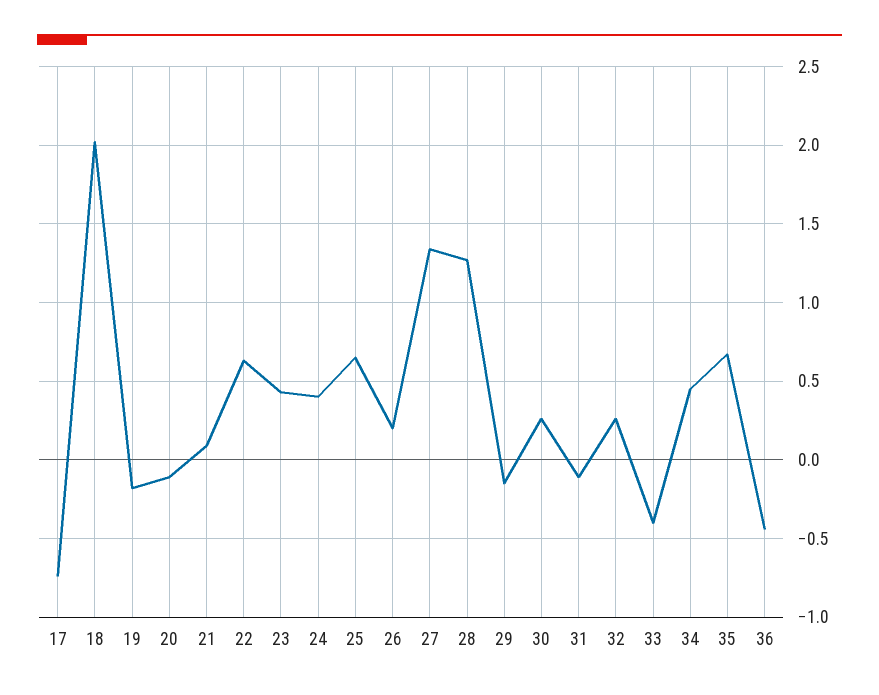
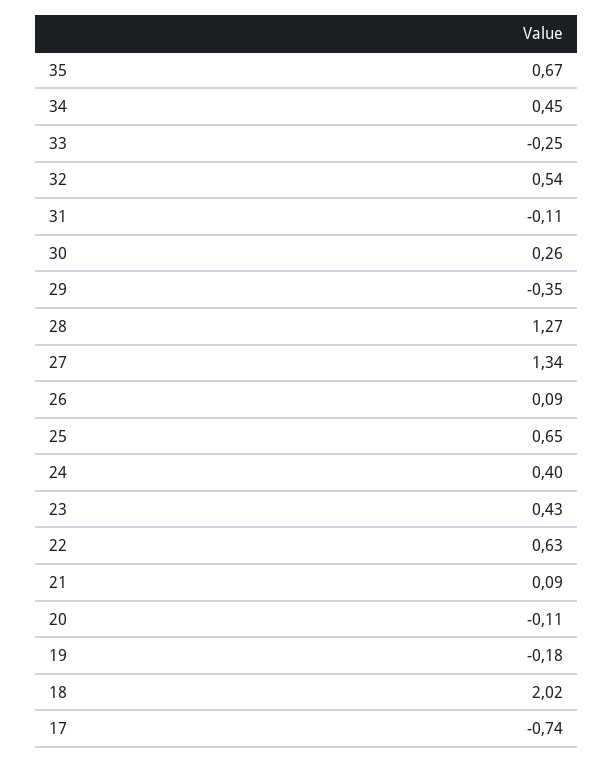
  {
    "17": -0.74,
    "18": 2.02,
    "19": -0.18,
    "20": -0.11,
    "21": 0.09,
    "22": 0.63,
    "23": 0.43,
    "24": 0.4,
    "25": 0.65,
-   "26": 0.2,
+   "26": 0.09,
    "27": 1.34,
    "28": 1.27,
-   "29": -0.15,
+   "29": -0.35,
    "30": 0.26,
    "31": -0.11,
-   "32": 0.25,
+   "32": 0.54,
-   "33": -0.4,
+   "33": -0.25,
    "34": 0.45,
-   "35": 0.67,
+   "35": 0.67
-   "36": -0.45
  }

